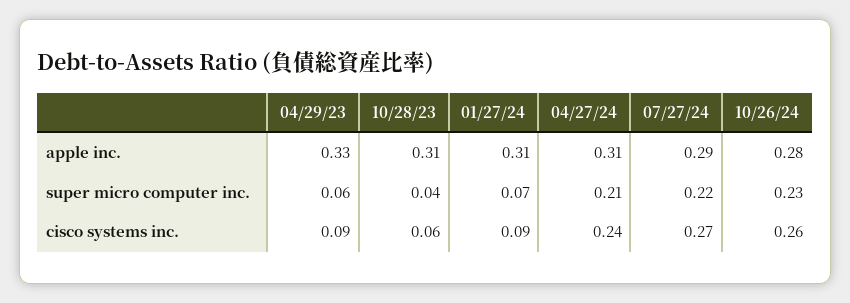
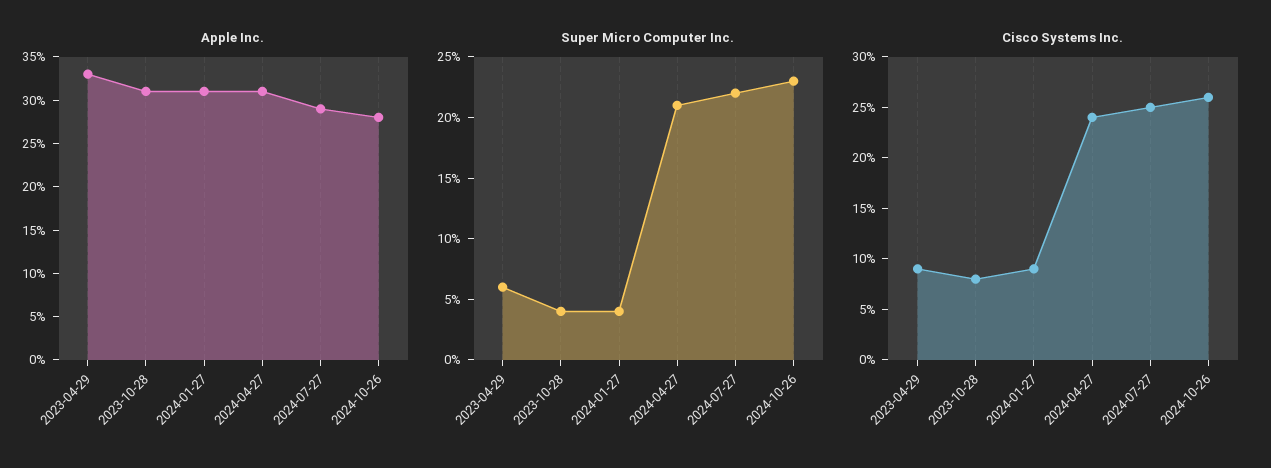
  {
    "apple inc.": {
      "04/29/23": 0.33,
      "10/28/23": 0.31,
      "01/27/24": 0.31,
      "04/27/24": 0.31,
      "07/27/24": 0.29,
      "10/26/24": 0.28
    },
    "super micro computer inc.": {
      "04/29/23": 0.06,
      "10/28/23": 0.04,
-     "01/27/24": 0.07,
+     "01/27/24": 0.04,
      "04/27/24": 0.21,
      "07/27/24": 0.22,
      "10/26/24": 0.23
    },
    "cisco systems inc.": {
      "04/29/23": 0.09,
-     "10/28/23": 0.06,
+     "10/28/23": 0.08,
      "01/27/24": 0.09,
      "04/27/24": 0.24,
-     "07/27/24": 0.27,
+     "07/27/24": 0.25,
      "10/26/24": 0.26
    }
  }

